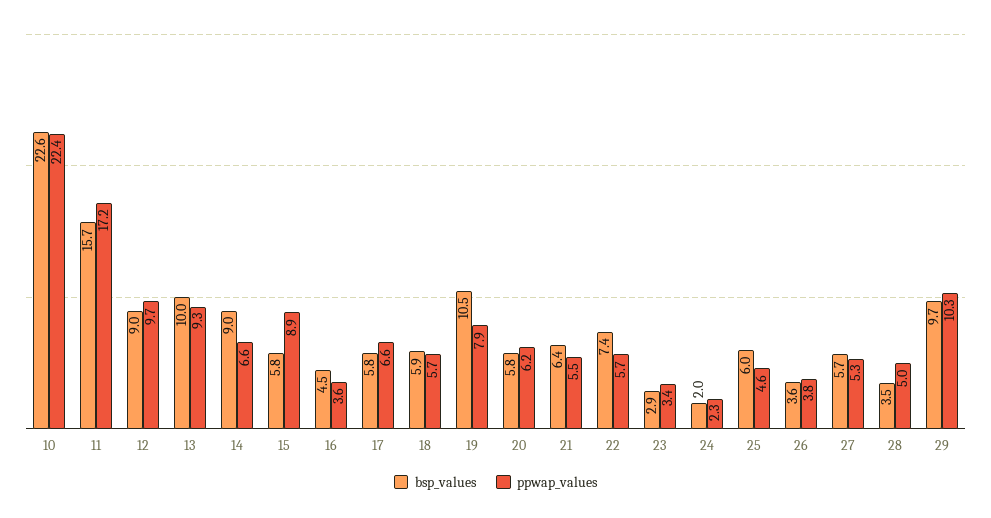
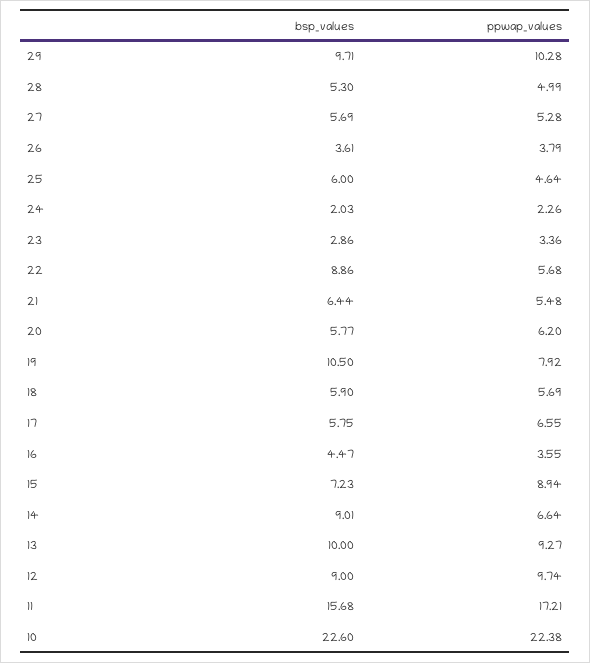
  {
    "bsp_values": {
      "10": 22.6,
      "11": 15.68,
      "12": 9,
      "13": 10,
      "14": 9.01,
-     "15": 5.8,
+     "15": 7.23,
      "16": 4.47,
      "17": 5.75,
      "18": 5.9,
      "19": 10.5,
      "20": 5.77,
      "21": 6.44,
-     "22": 7.4,
+     "22": 8.86,
      "23": 2.86,
      "24": 2.03,
      "25": 6,
      "26": 3.61,
      "27": 5.69,
-     "28": 3.5,
+     "28": 5.3,
      "29": 9.71
    },
    "ppwap_values": {
      "10": 22.38,
      "11": 17.21,
      "12": 9.74,
      "13": 9.27,
      "14": 6.64,
      "15": 8.94,
      "16": 3.55,
      "17": 6.55,
      "18": 5.69,
      "19": 7.92,
      "20": 6.2,
      "21": 5.48,
      "22": 5.68,
      "23": 3.36,
      "24": 2.26,
      "25": 4.64,
      "26": 3.79,
      "27": 5.28,
      "28": 4.99,
      "29": 10.28
    }
  }

